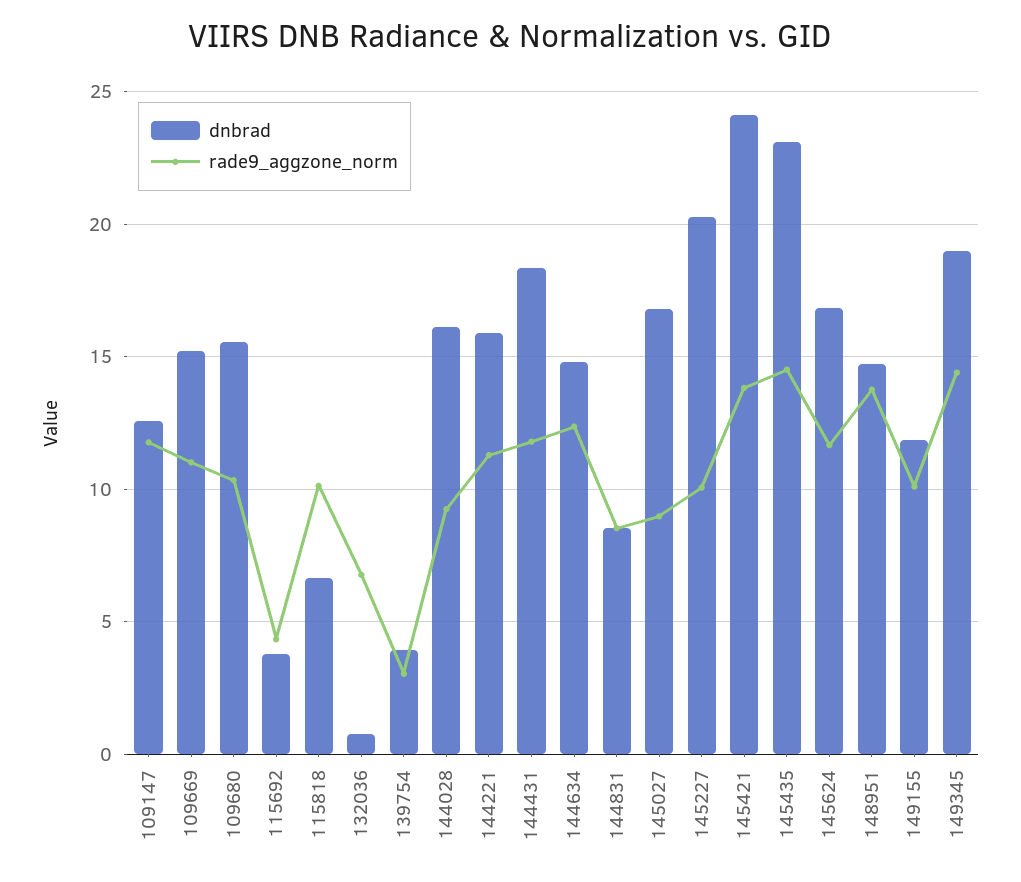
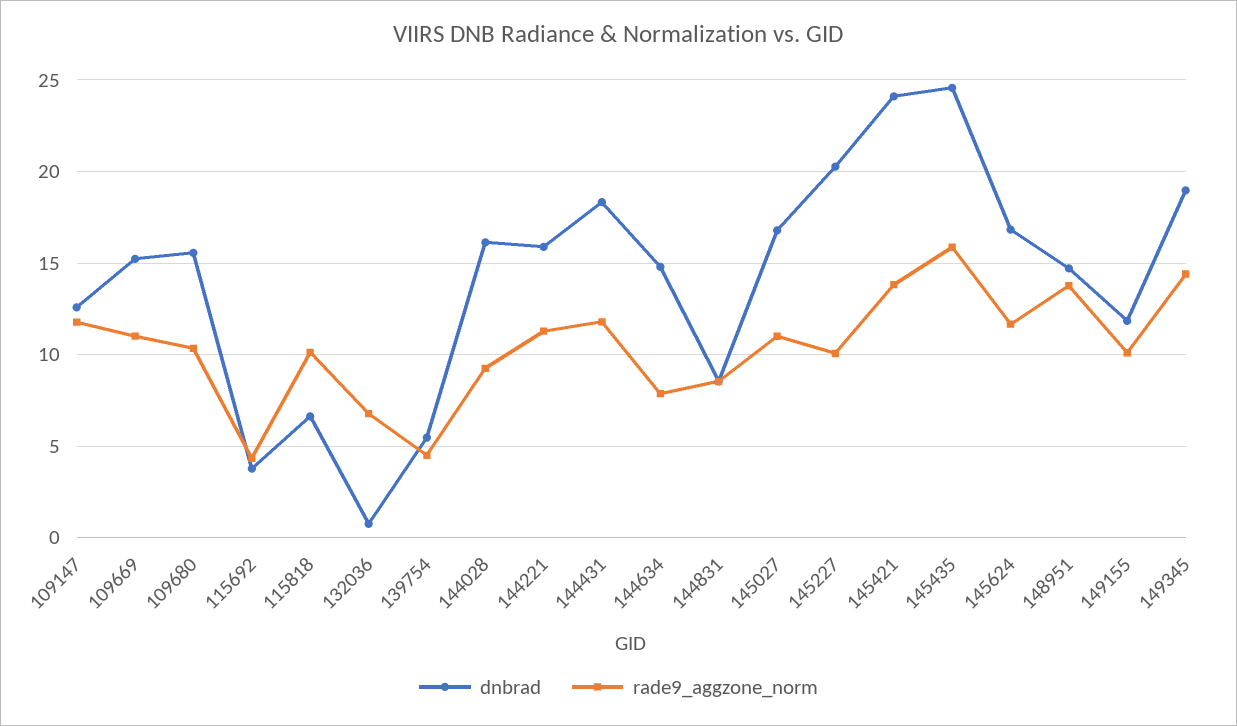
  {
    "dnbrad": {
      "109147": 12.5,
      "109669": 15,
      "109680": 15.5,
      "115692": 4,
      "115818": 6.5,
      "132036": 1,
-     "139754": 4,
+     "139754": 5.5,
      "144028": 16,
      "144221": 16,
      "144431": 18.5,
      "144634": 15,
      "144831": 8.5,
      "145027": 17,
      "145227": 20.5,
      "145421": 24,
-     "145435": 23,
+     "145435": 24.5,
      "145624": 17,
      "148951": 14.5,
      "149155": 12,
      "149345": 19
    },
    "rade9_aggzone_norm": {
      "109147": 12,
      "109669": 11,
      "109680": 10.5,
      "115692": 4.5,
      "115818": 10,
      "132036": 7,
-     "139754": 3,
+     "139754": 4.5,
      "144028": 9.5,
      "144221": 11.5,
      "144431": 12,
-     "144634": 12.5,
+     "144634": 8,
      "144831": 8.5,
-     "145027": 9,
+     "145027": 11,
      "145227": 10,
      "145421": 14,
-     "145435": 14.5,
+     "145435": 16,
      "145624": 11.5,
      "148951": 14,
      "149155": 10,
      "149345": 14.5
    }
  }

